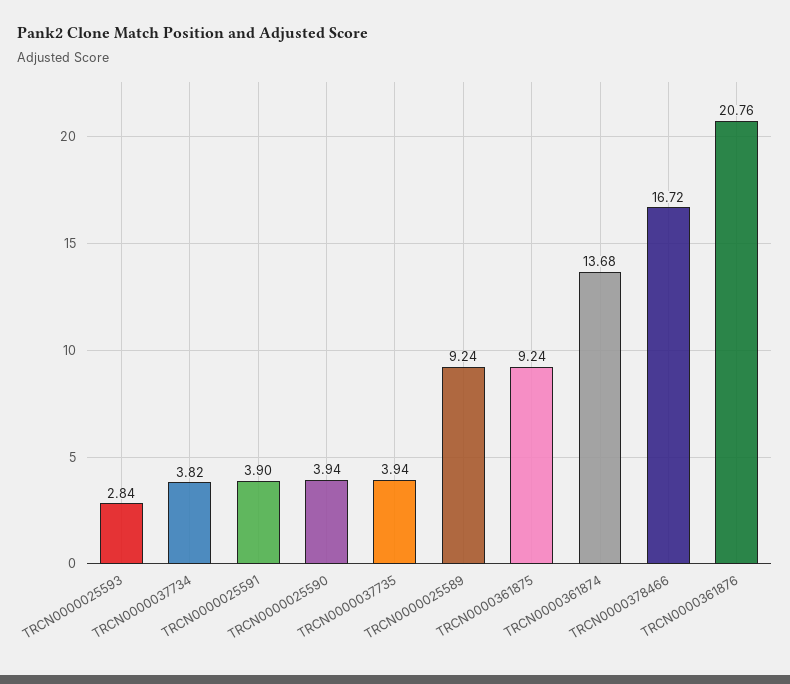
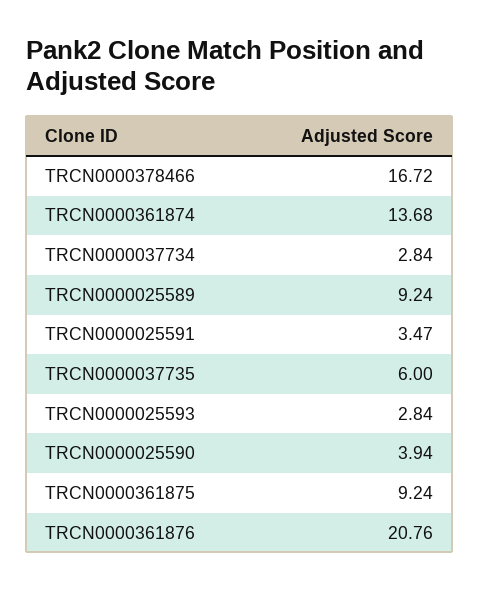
  {
    "TRCN0000025593": 2.84,
-   "TRCN0000037734": 3.82,
+   "TRCN0000037734": 2.84,
-   "TRCN0000025591": 3.9,
+   "TRCN0000025591": 3.47,
    "TRCN0000025590": 3.94,
-   "TRCN0000037735": 3.94,
+   "TRCN0000037735": 6,
    "TRCN0000025589": 9.24,
    "TRCN0000361875": 9.24,
    "TRCN0000361874": 13.68,
    "TRCN0000378466": 16.72,
    "TRCN0000361876": 20.76
  }

